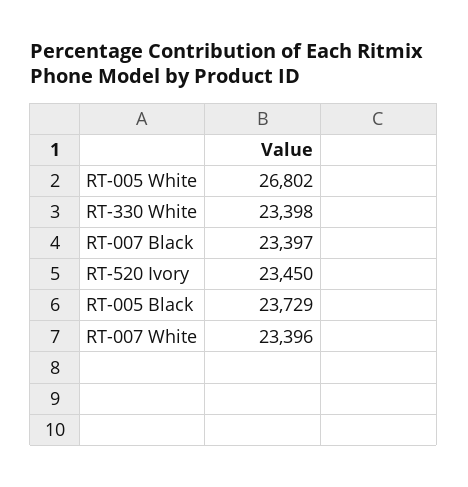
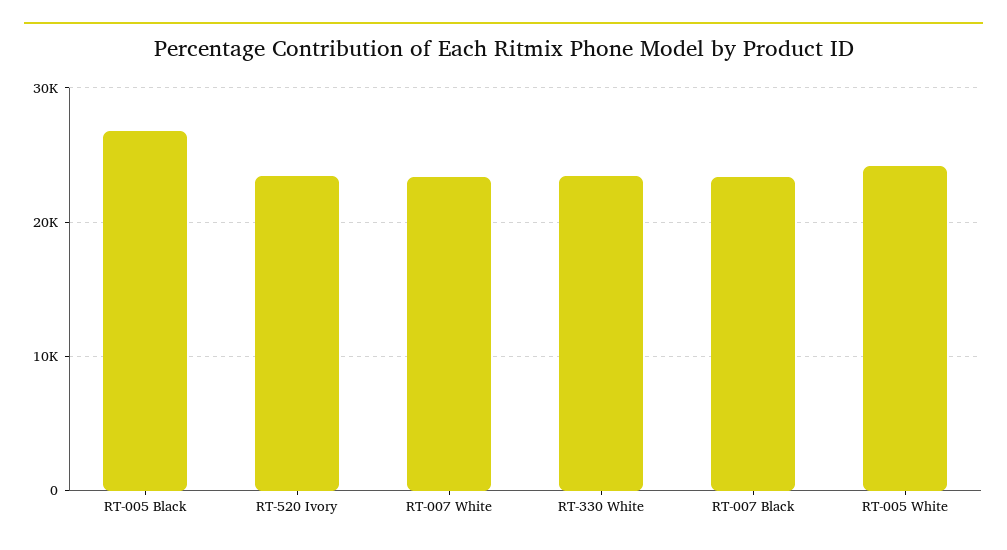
  {
-   "RT-005 White": 26802,
+   "RT-005 White": 24000,
    "RT-330 White": 23398,
    "RT-007 Black": 23397,
    "RT-520 Ivory": 23450,
-   "RT-005 Black": 23729,
+   "RT-005 Black": 27000,
    "RT-007 White": 23396
  }

